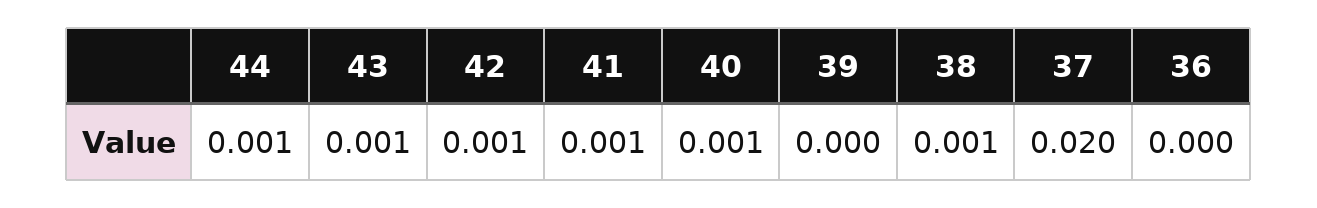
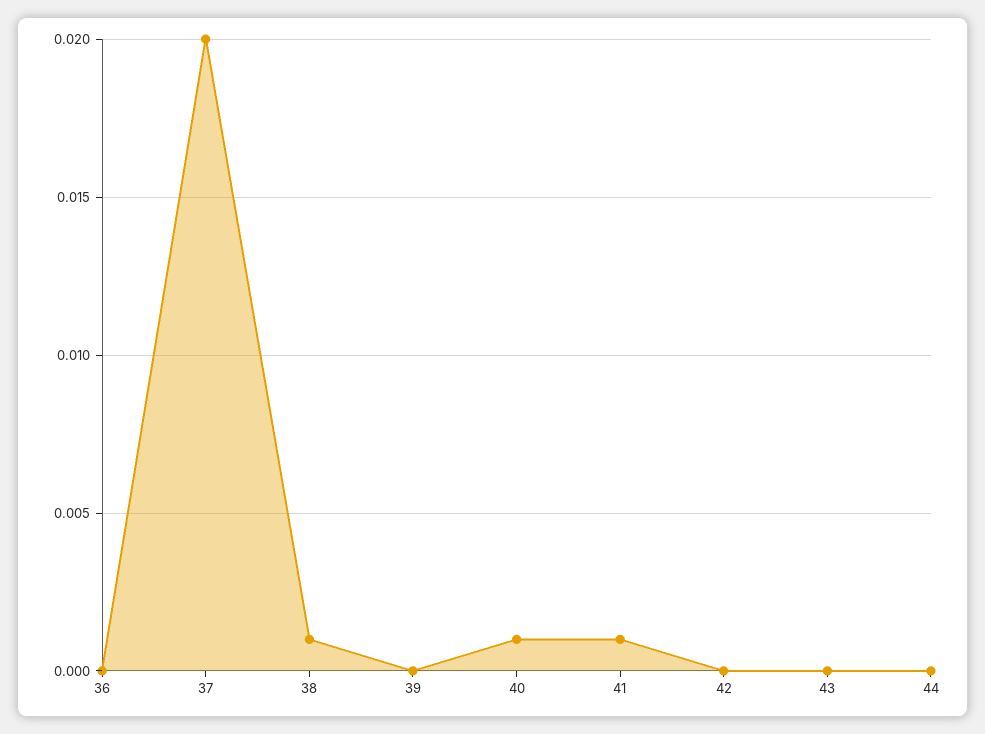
  {
-   "44": 0.001,
+   "44": 0,
-   "43": 0.001,
+   "43": 0,
-   "42": 0.001,
+   "42": 0,
    "41": 0.001,
    "40": 0.001,
    "39": 0,
    "38": 0.001,
    "37": 0.02,
    "36": 0
  }

